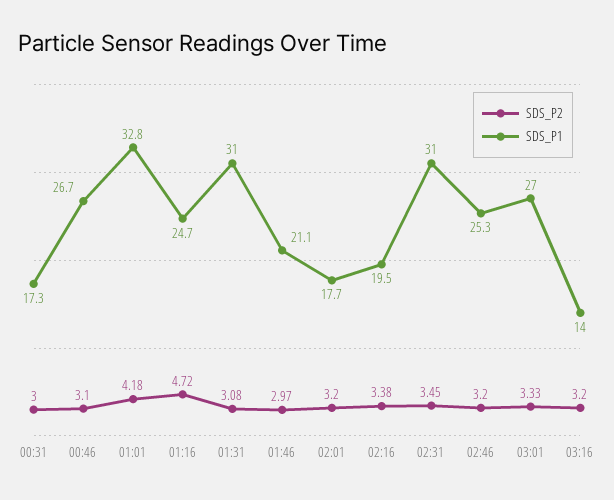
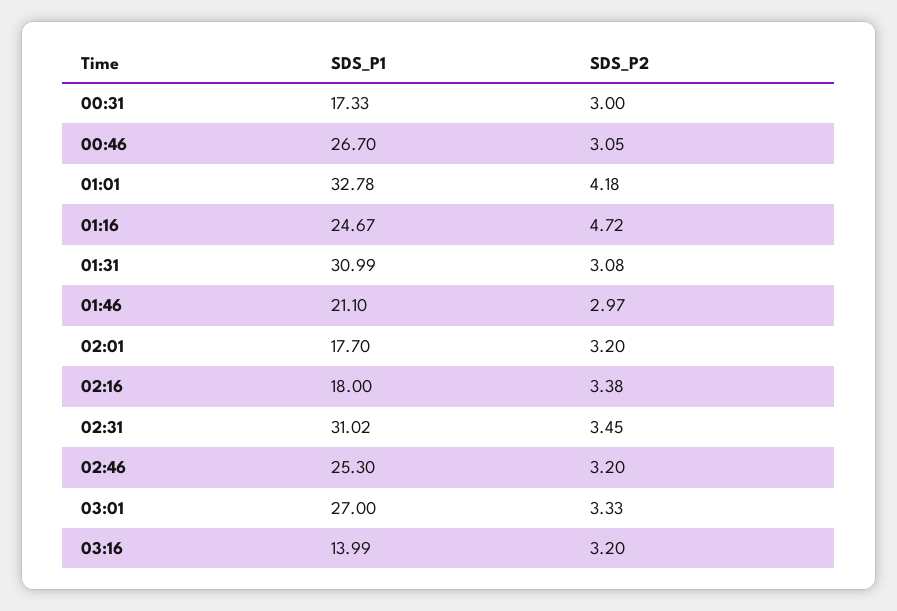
  {
    "SDS_P2": {
      "00:31": 3,
-     "00:46": 3.1,
+     "00:46": 3.05,
      "01:01": 4.18,
      "01:16": 4.72,
      "01:31": 3.08,
      "01:46": 2.97,
      "02:01": 3.2,
      "02:16": 3.38,
      "02:31": 3.45,
      "02:46": 3.2,
      "03:01": 3.33,
      "03:16": 3.2
    },
    "SDS_P1": {
      "00:31": 17.33,
      "00:46": 26.7,
      "01:01": 32.78,
      "01:16": 24.67,
      "01:31": 30.99,
      "01:46": 21.1,
      "02:01": 17.7,
-     "02:16": 19.5,
+     "02:16": 18,
      "02:31": 31.02,
      "02:46": 25.3,
      "03:01": 27,
      "03:16": 13.99
    }
  }

